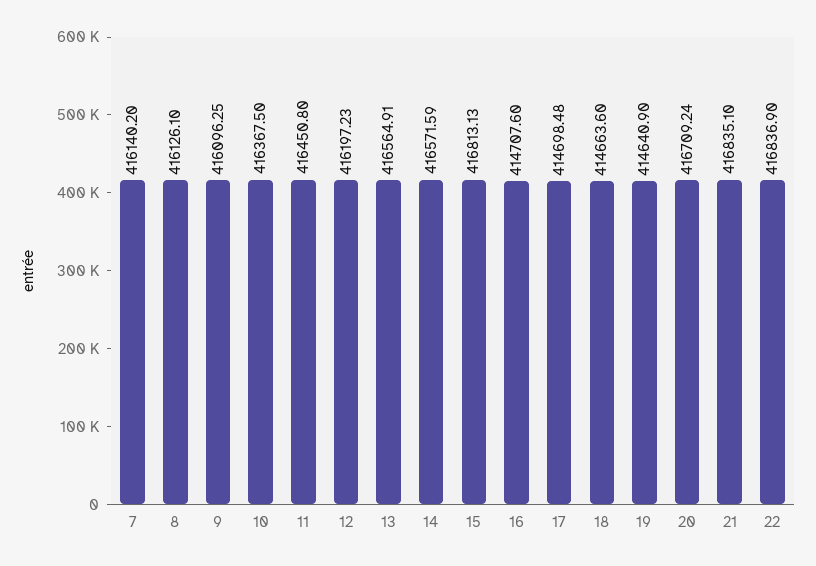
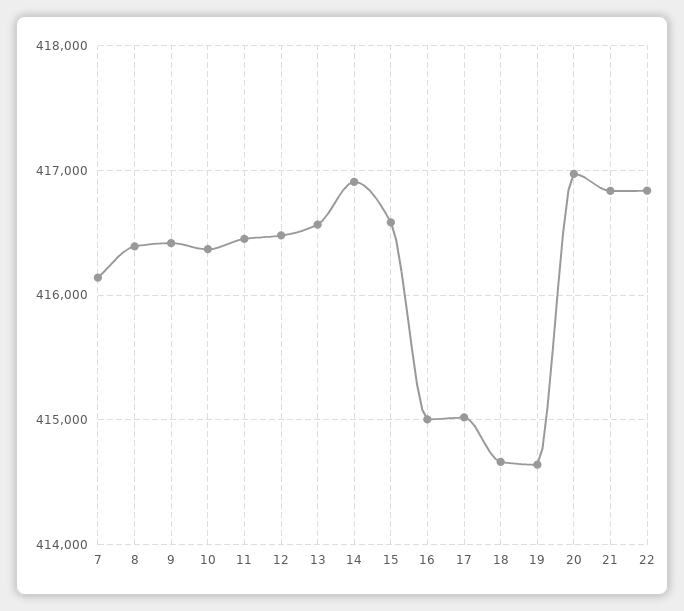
  {
    "7": 416140.2,
-   "8": 416126.1,
+   "8": 416400,
-   "9": 416096.25,
+   "9": 416400,
    "10": 416367.5,
    "11": 416450.8,
-   "12": 416197.23,
+   "12": 416500,
    "13": 416564.91,
-   "14": 416571.59,
+   "14": 416900,
-   "15": 416813.13,
+   "15": 416600,
-   "16": 414707.6,
+   "16": 415000,
-   "17": 414698.48,
+   "17": 415000,
    "18": 414663.6,
    "19": 414640.9,
-   "20": 416709.24,
+   "20": 417000,
    "21": 416835.1,
    "22": 416836.9
  }

